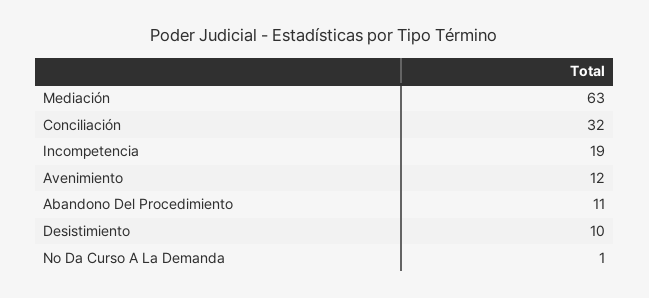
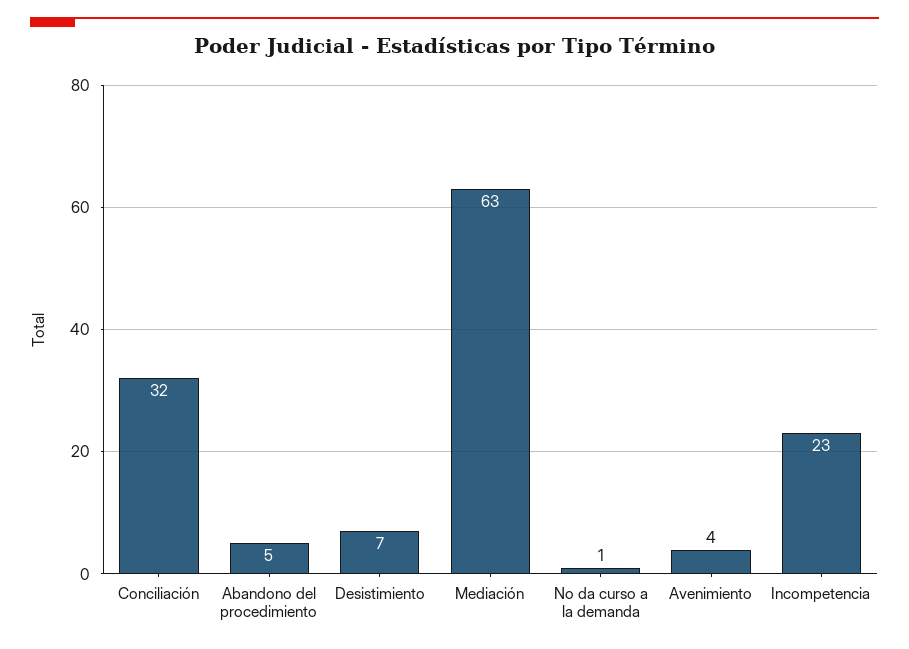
  {
    "Mediación": 63,
    "Conciliación": 32,
-   "Incompetencia": 19,
+   "Incompetencia": 23,
-   "Avenimiento": 12,
+   "Avenimiento": 4,
-   "Abandono Del Procedimiento": 11,
+   "Abandono Del Procedimiento": 5,
-   "Desistimiento": 10,
+   "Desistimiento": 7,
    "No Da Curso A La Demanda": 1
  }

